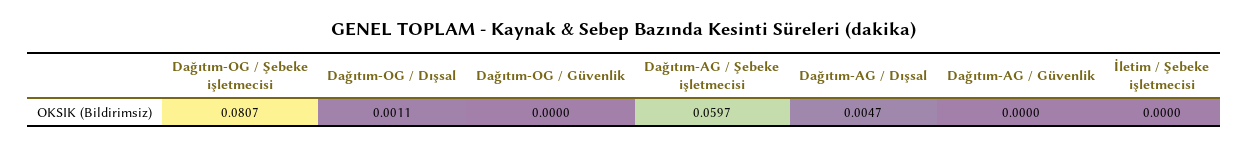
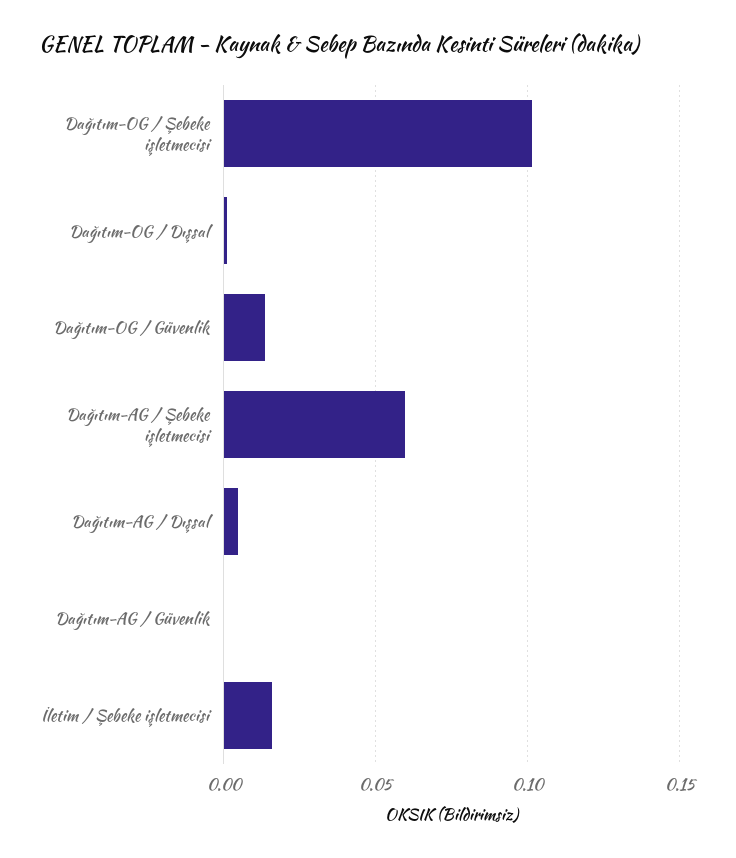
  {
-   "Dağıtım-OG / Şebeke işletmecisi": 0.0807,
+   "Dağıtım-OG / Şebeke işletmecisi": 0.1,
    "Dağıtım-OG / Dışsal": 0.0011,
-   "Dağıtım-OG / Güvenlik": 0,
+   "Dağıtım-OG / Güvenlik": 0.015,
    "Dağıtım-AG / Şebeke işletmecisi": 0.0597,
    "Dağıtım-AG / Dışsal": 0.0047,
    "Dağıtım-AG / Güvenlik": 0,
-   "İletim / Şebeke işletmecisi": 0
+   "İletim / Şebeke işletmecisi": 0.015
  }

